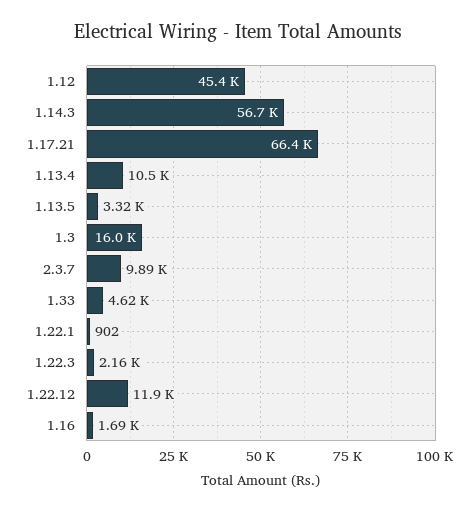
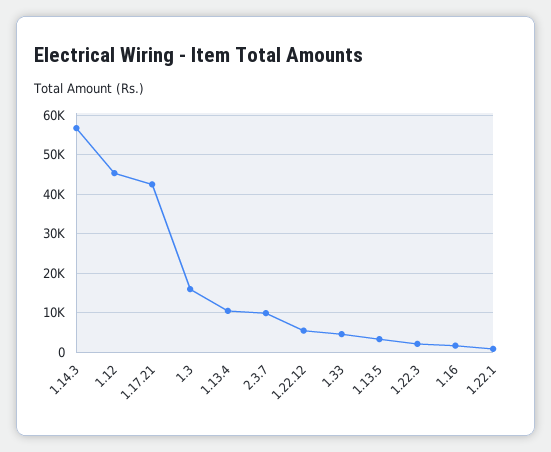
  {
    "1.12": 45400,
    "1.14.3": 56700,
-   "1.17.21": 66400,
+   "1.17.21": 42000,
    "1.13.4": 10500,
    "1.13.5": 3320,
    "1.3": 16000,
    "2.3.7": 9890,
    "1.33": 4620,
    "1.22.1": 902,
    "1.22.3": 2160,
-   "1.22.12": 11900,
+   "1.22.12": 6000,
    "1.16": 1690
  }

